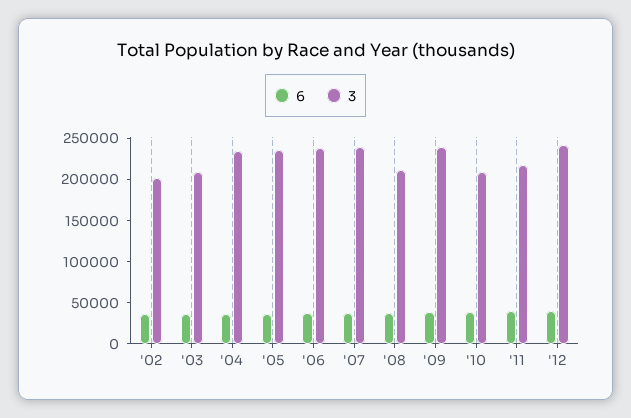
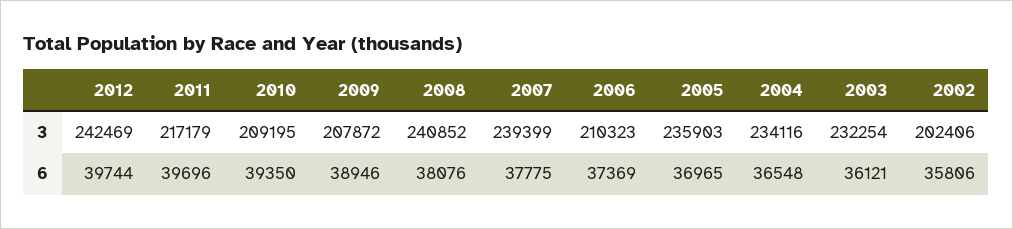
  {
    "6": {
      "'02": 35806,
      "'03": 36121,
      "'04": 36548,
      "'05": 36965,
      "'06": 37369,
      "'07": 37775,
      "'08": 38076,
      "'09": 38946,
      "'10": 39350,
      "'11": 39696,
      "'12": 39744
    },
    "3": {
      "'02": 202406,
-     "'03": 210000,
+     "'03": 232254,
      "'04": 234116,
      "'05": 235903,
-     "'06": 240000,
+     "'06": 210323,
      "'07": 239399,
-     "'08": 210000,
+     "'08": 240852,
-     "'09": 240000,
+     "'09": 207872,
      "'10": 209195,
      "'11": 217179,
      "'12": 242469
    }
  }

